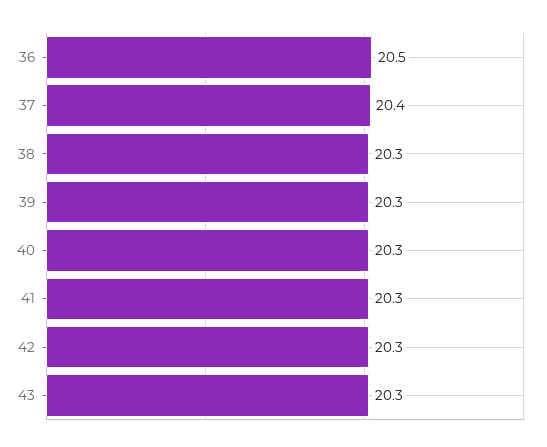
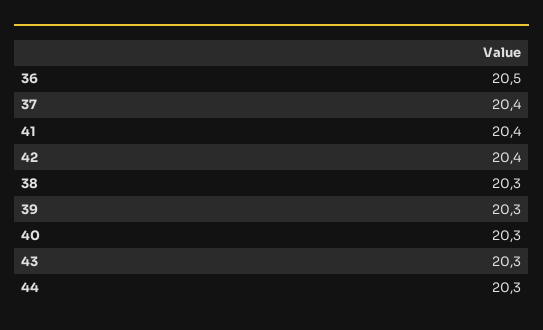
  {
    "36": 20.5,
    "37": 20.4,
    "38": 20.3,
    "39": 20.3,
    "40": 20.3,
-   "41": 20.3,
+   "41": 20.4,
-   "42": 20.3,
+   "42": 20.4,
-   "43": 20.3
+   "43": 20.3,
+   "44": 20.3
  }

